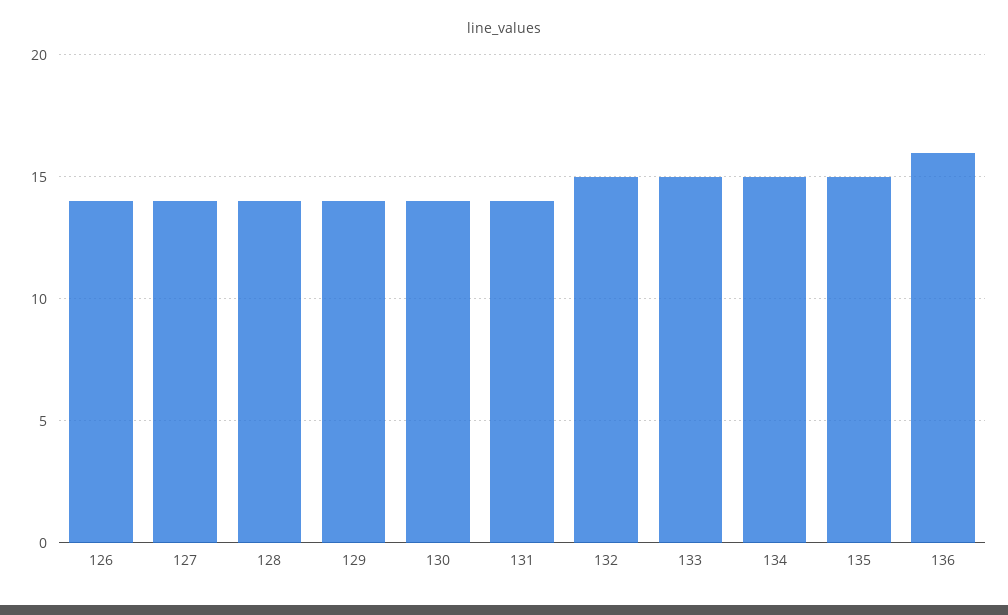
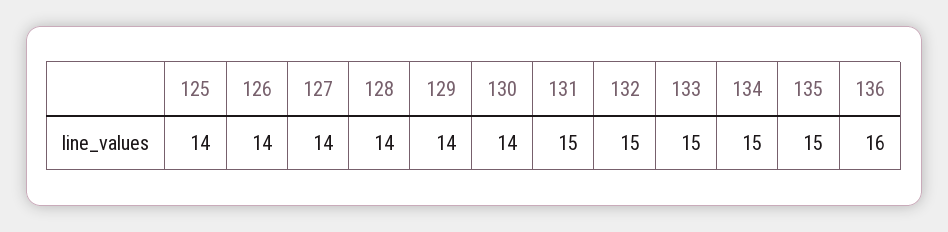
  {
    "126": 14,
    "127": 14,
    "128": 14,
    "129": 14,
    "130": 14,
-   "131": 14,
+   "131": 15,
    "132": 15,
    "133": 15,
    "134": 15,
    "135": 15,
-   "136": 16
+   "136": 16,
+   "125": 14
  }

